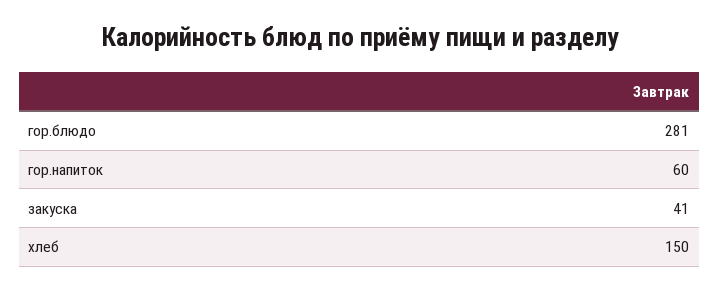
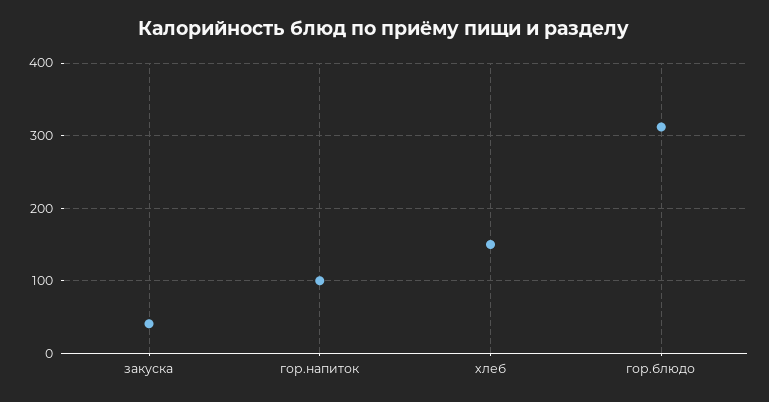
  {
-   "гор.блюдо": 281,
+   "гор.блюдо": 310,
-   "гор.напиток": 60,
+   "гор.напиток": 100,
    "закуска": 41,
    "хлеб": 150
  }

